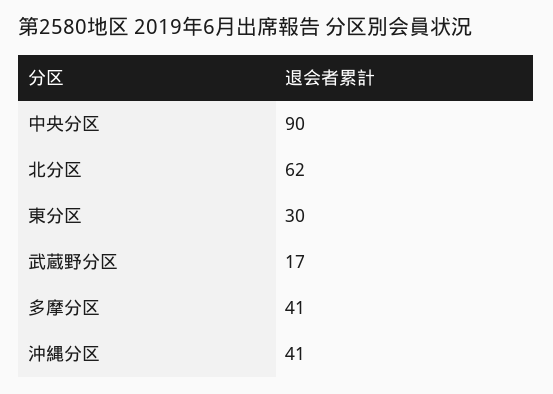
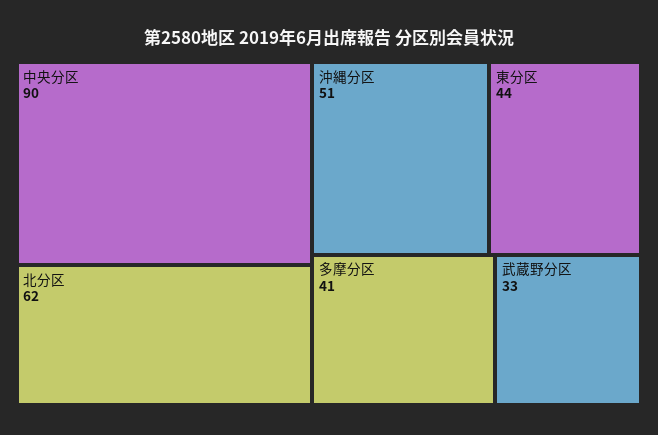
  {
    "中央分区": 90,
    "北分区": 62,
-   "東分区": 30,
+   "東分区": 44,
-   "武蔵野分区": 17,
+   "武蔵野分区": 33,
    "多摩分区": 41,
-   "沖縄分区": 41
+   "沖縄分区": 51
  }

